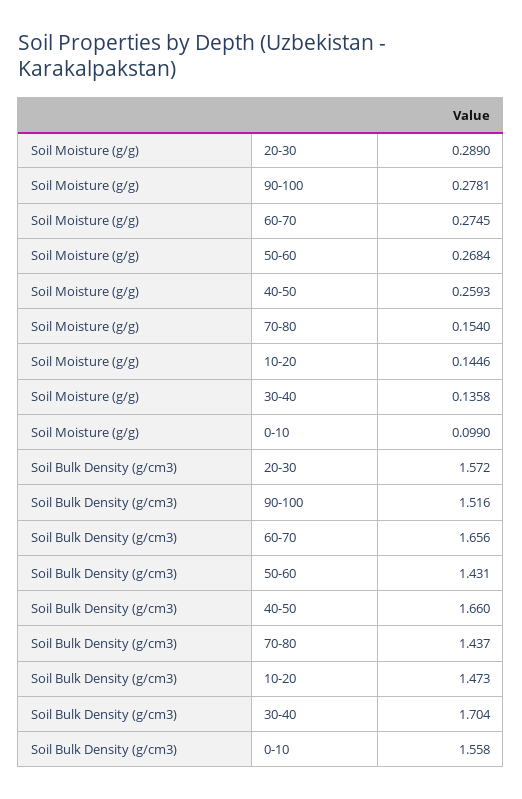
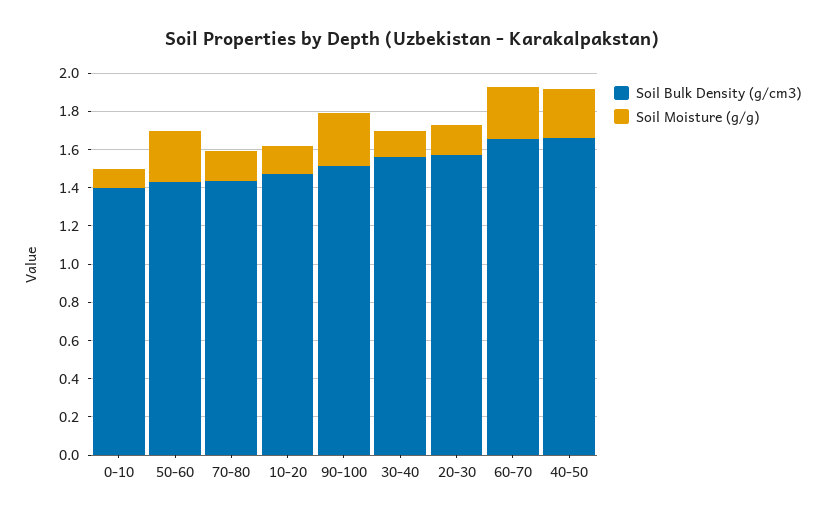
  {
    "Soil Moisture (g/g)": {
-     "20-30": 0.289,
+     "20-30": 0.15,
      "90-100": 0.2781,
      "60-70": 0.2745,
      "50-60": 0.2684,
      "40-50": 0.2593,
      "70-80": 0.154,
      "10-20": 0.1446,
      "30-40": 0.1358,
      "0-10": 0.099
    },
    "Soil Bulk Density (g/cm3)": {
      "20-30": 1.572,
      "90-100": 1.516,
      "60-70": 1.656,
      "50-60": 1.431,
      "40-50": 1.66,
      "70-80": 1.437,
      "10-20": 1.473,
-     "30-40": 1.704,
+     "30-40": 1.55,
-     "0-10": 1.558
+     "0-10": 1.4
    }
  }

